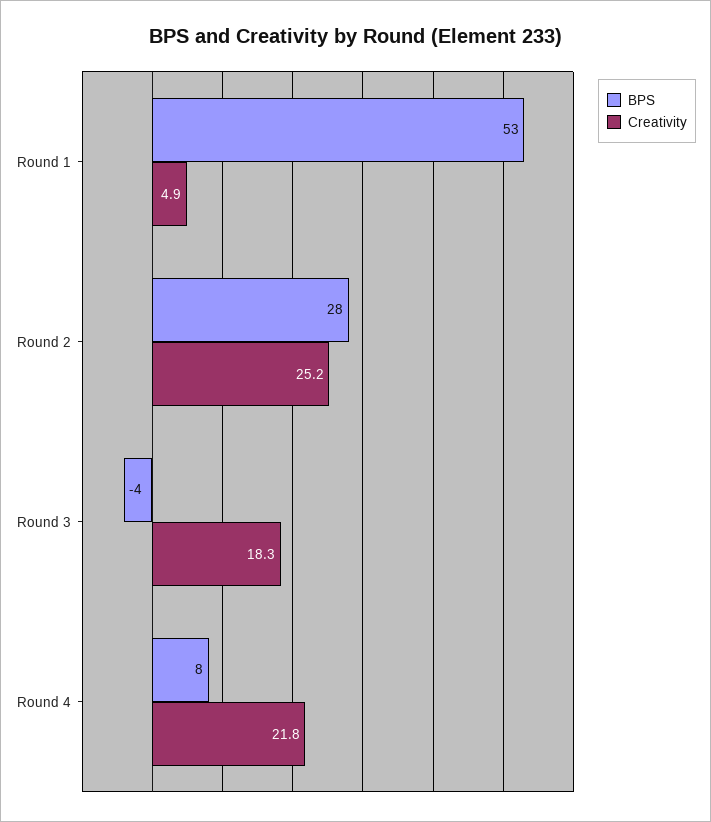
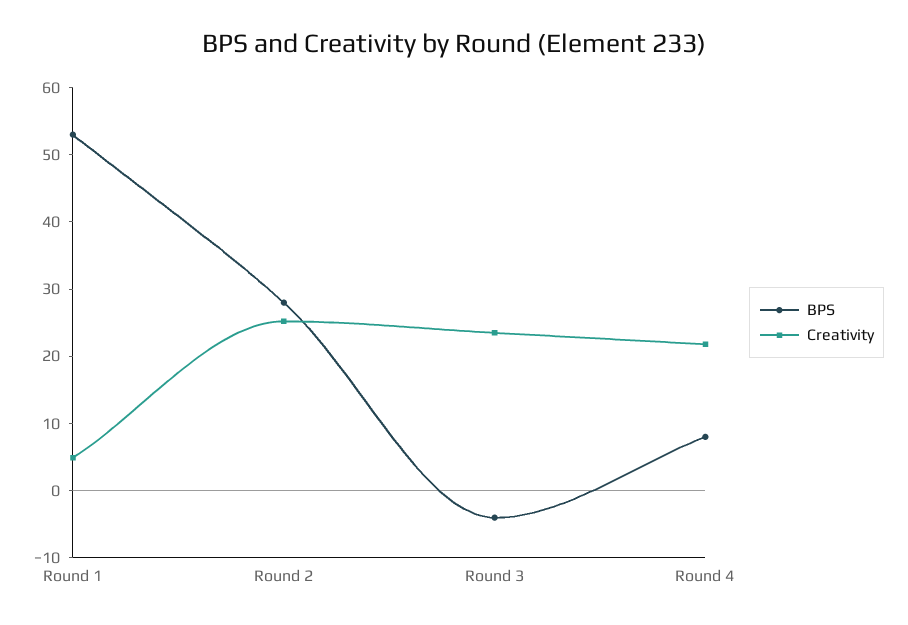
  {
    "BPS": {
      "Round 1": 53,
      "Round 2": 28,
      "Round 3": -4,
      "Round 4": 8
    },
    "Creativity": {
      "Round 1": 4.9,
      "Round 2": 25.2,
-     "Round 3": 18.3,
+     "Round 3": 24,
      "Round 4": 21.8
    }
  }

